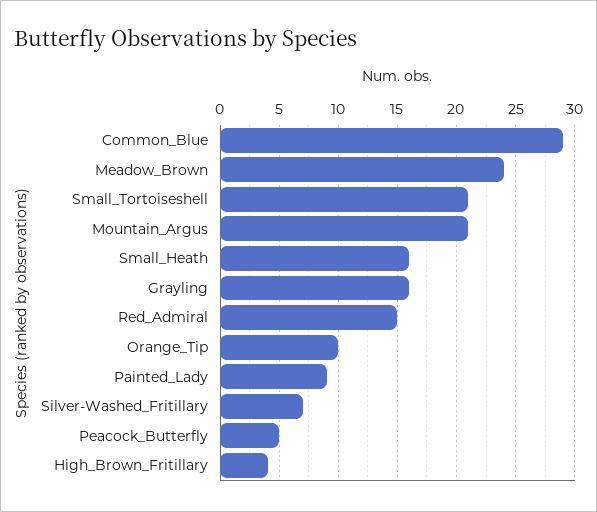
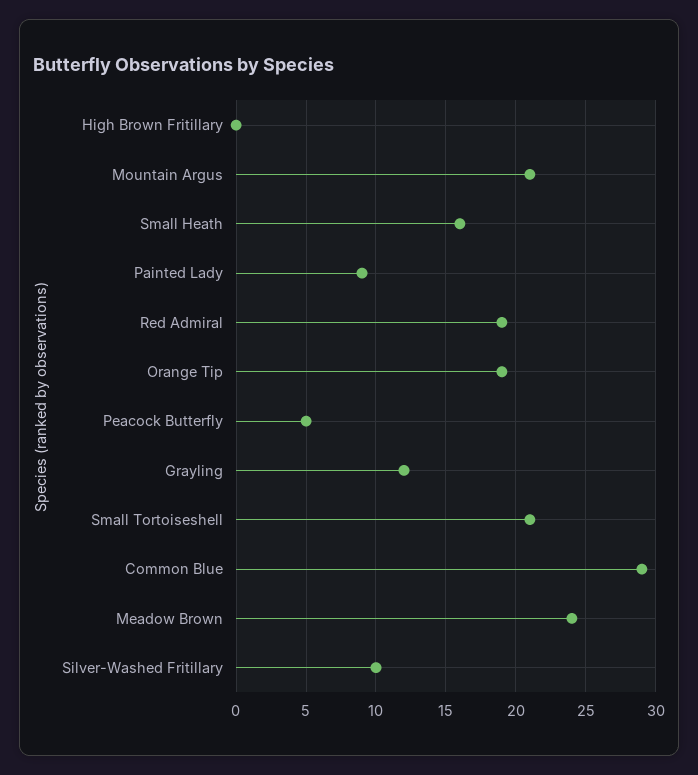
  {
    "Common_Blue": 29,
    "Meadow_Brown": 24,
    "Small_Tortoiseshell": 21,
    "Mountain_Argus": 21,
    "Small_Heath": 16,
-   "Grayling": 16,
+   "Grayling": 12,
-   "Red_Admiral": 15,
+   "Red_Admiral": 19,
-   "Orange_Tip": 10,
+   "Orange_Tip": 19,
    "Painted_Lady": 9,
-   "Silver-Washed_Fritillary": 7,
+   "Silver-Washed_Fritillary": 10,
    "Peacock_Butterfly": 5,
-   "High_Brown_Fritillary": 4
+   "High_Brown_Fritillary": 0
  }

